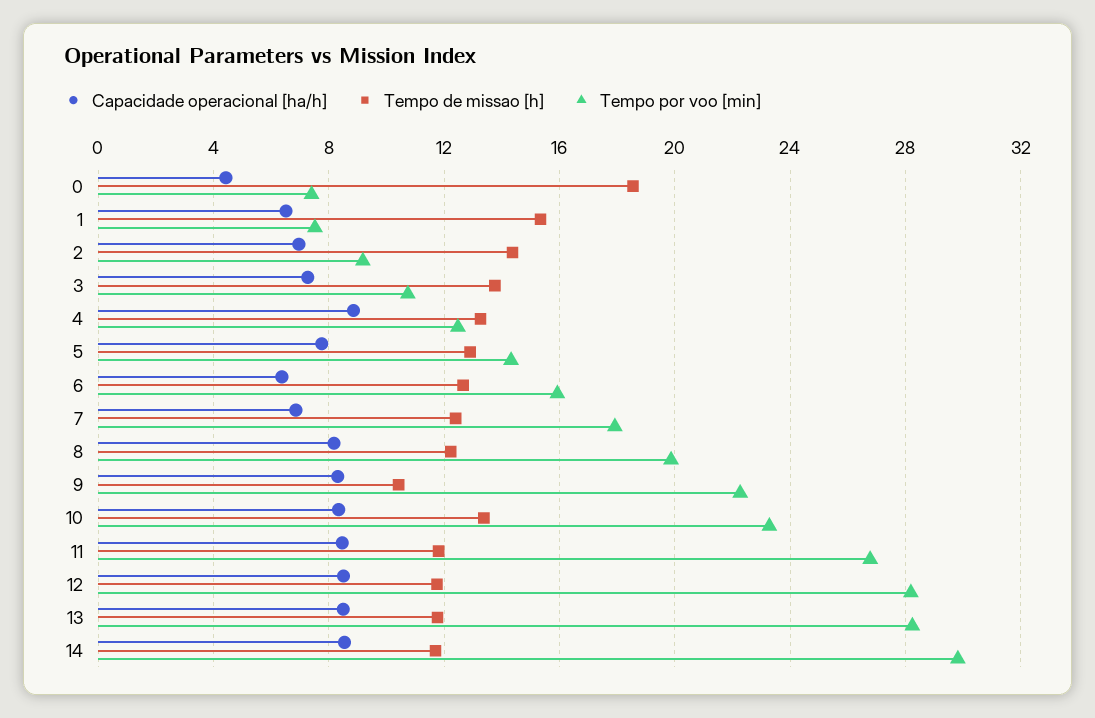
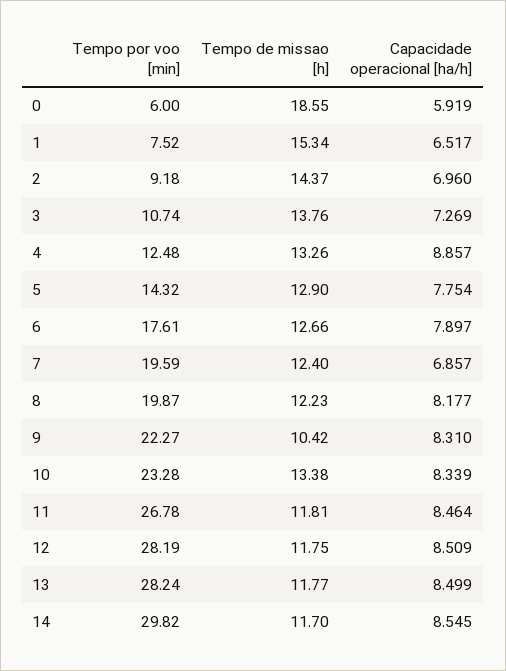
  {
    "Capacidade operacional [ha/h]": {
-     "0": 4.5,
+     "0": 5.919,
      "1": 6.517,
      "2": 6.96,
      "3": 7.269,
      "4": 8.857,
      "5": 7.754,
-     "6": 6.5,
+     "6": 7.897,
      "7": 6.857,
      "8": 8.177,
      "9": 8.31,
      "10": 8.339,
      "11": 8.464,
      "12": 8.509,
      "13": 8.499,
      "14": 8.545
    },
    "Tempo de missao [h]": {
      "0": 18.55,
      "1": 15.34,
      "2": 14.37,
      "3": 13.76,
      "4": 13.26,
      "5": 12.9,
      "6": 12.66,
      "7": 12.4,
      "8": 12.23,
      "9": 10.42,
      "10": 13.38,
      "11": 11.81,
      "12": 11.75,
      "13": 11.77,
      "14": 11.7
    },
    "Tempo por voo [min]": {
-     "0": 7.5,
+     "0": 6,
      "1": 7.52,
      "2": 9.18,
      "3": 10.74,
      "4": 12.48,
      "5": 14.32,
-     "6": 16,
+     "6": 17.61,
-     "7": 18,
+     "7": 19.59,
      "8": 19.87,
      "9": 22.27,
      "10": 23.28,
      "11": 26.78,
      "12": 28.19,
      "13": 28.24,
      "14": 29.82
    }
  }

